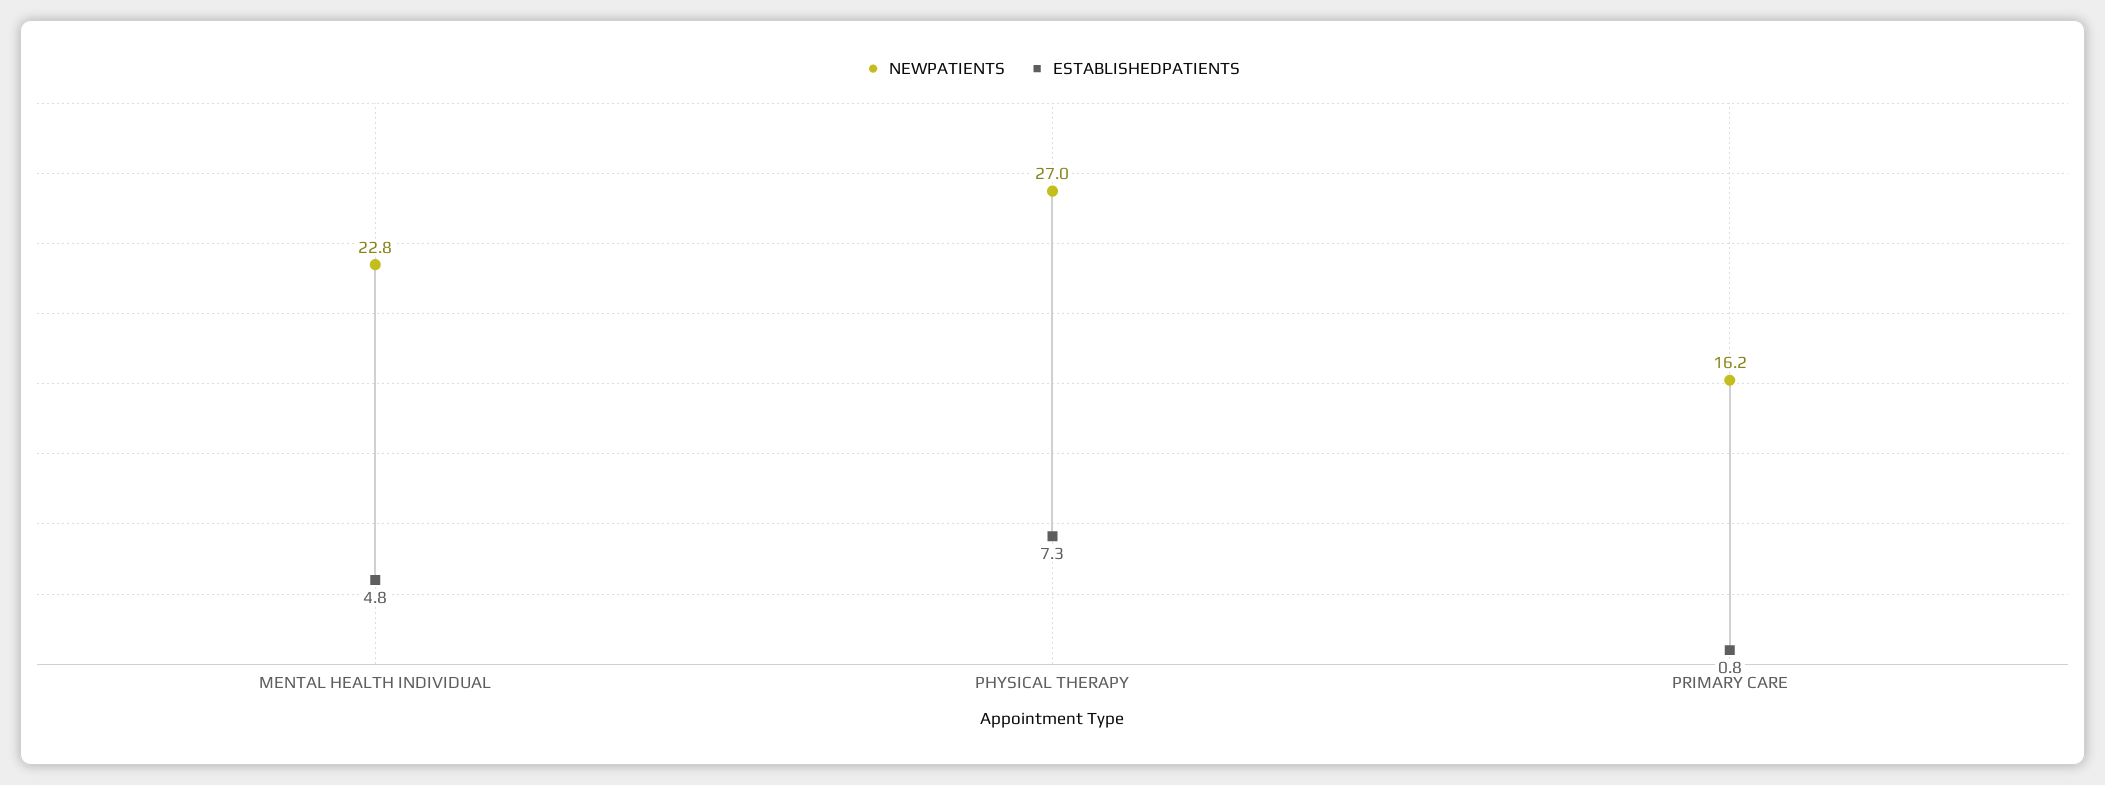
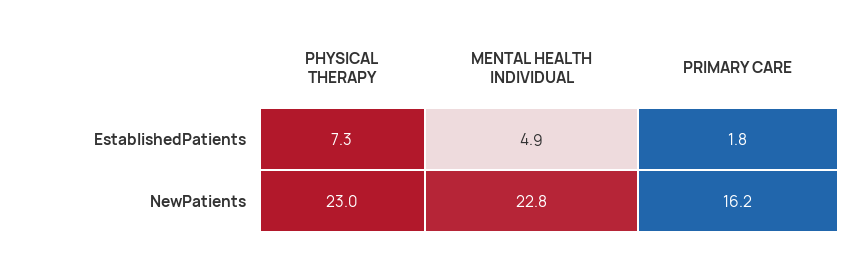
  {
    "NEWPATIENTS": {
      "MENTAL HEALTH INDIVIDUAL": 22.8,
-     "PHYSICAL THERAPY": 27,
+     "PHYSICAL THERAPY": 23,
      "PRIMARY CARE": 16.2
    },
    "ESTABLISHEDPATIENTS": {
-     "MENTAL HEALTH INDIVIDUAL": 4.8,
+     "MENTAL HEALTH INDIVIDUAL": 4.9,
      "PHYSICAL THERAPY": 7.3,
-     "PRIMARY CARE": 0.8
+     "PRIMARY CARE": 1.8
    }
  }

